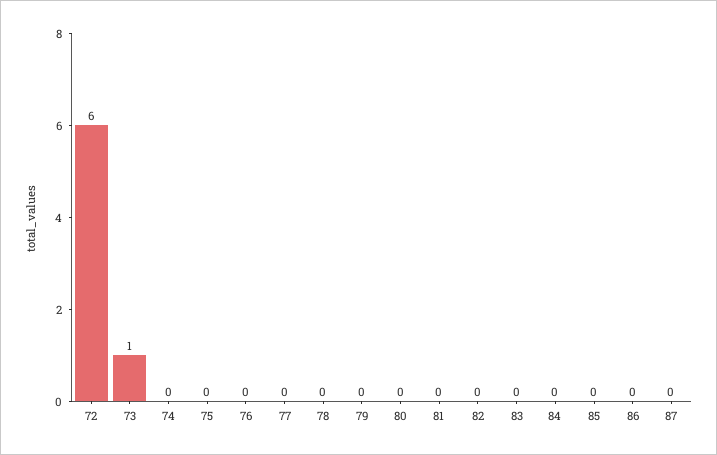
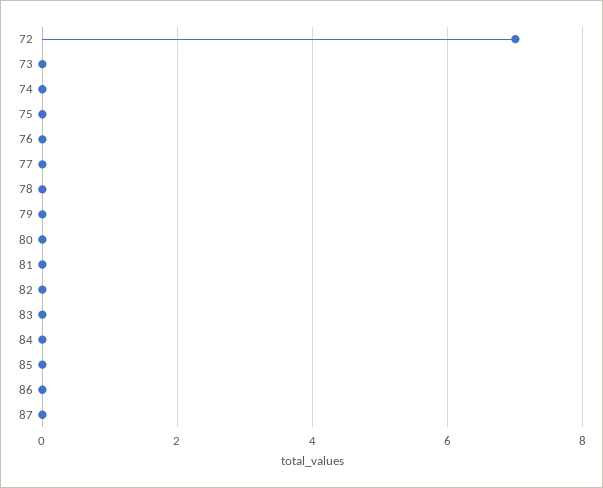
  {
-   "72": 6,
+   "72": 7,
-   "73": 1,
+   "73": 0,
    "74": 0,
    "75": 0,
    "76": 0,
    "77": 0,
    "78": 0,
    "79": 0,
    "80": 0,
    "81": 0,
    "82": 0,
    "83": 0,
    "84": 0,
    "85": 0,
    "86": 0,
    "87": 0
  }

